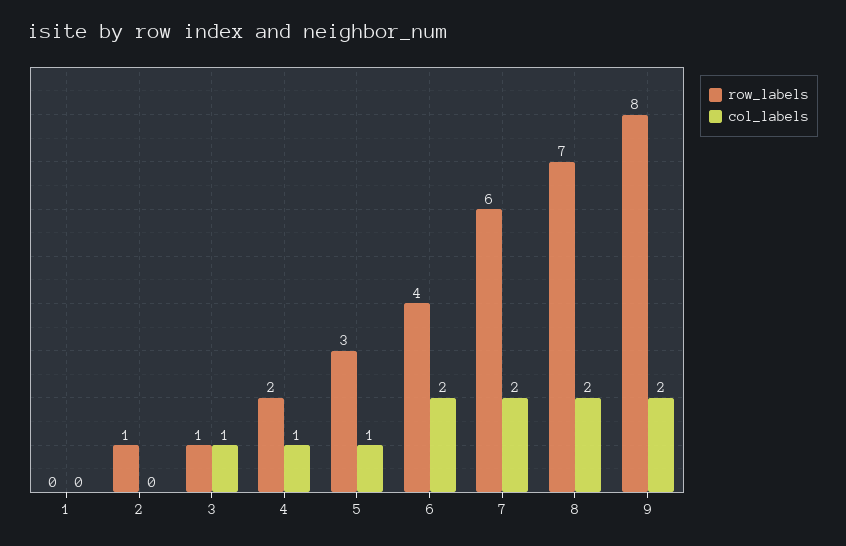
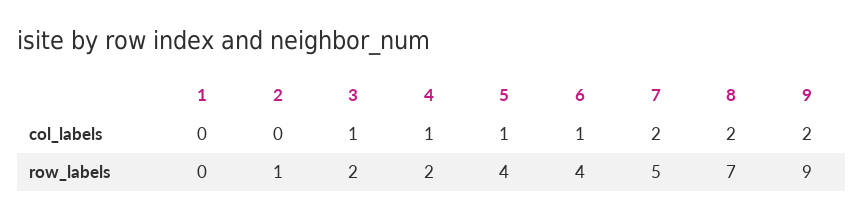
  {
    "row_labels": {
      "1": 0,
      "2": 1,
-     "3": 1,
+     "3": 2,
      "4": 2,
-     "5": 3,
+     "5": 4,
      "6": 4,
-     "7": 6,
+     "7": 5,
      "8": 7,
-     "9": 8
+     "9": 9
    },
    "col_labels": {
      "1": 0,
      "2": 0,
      "3": 1,
      "4": 1,
      "5": 1,
-     "6": 2,
+     "6": 1,
      "7": 2,
      "8": 2,
      "9": 2
    }
  }

